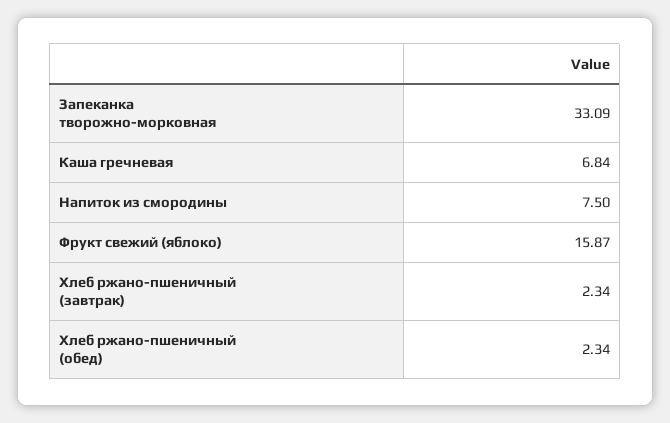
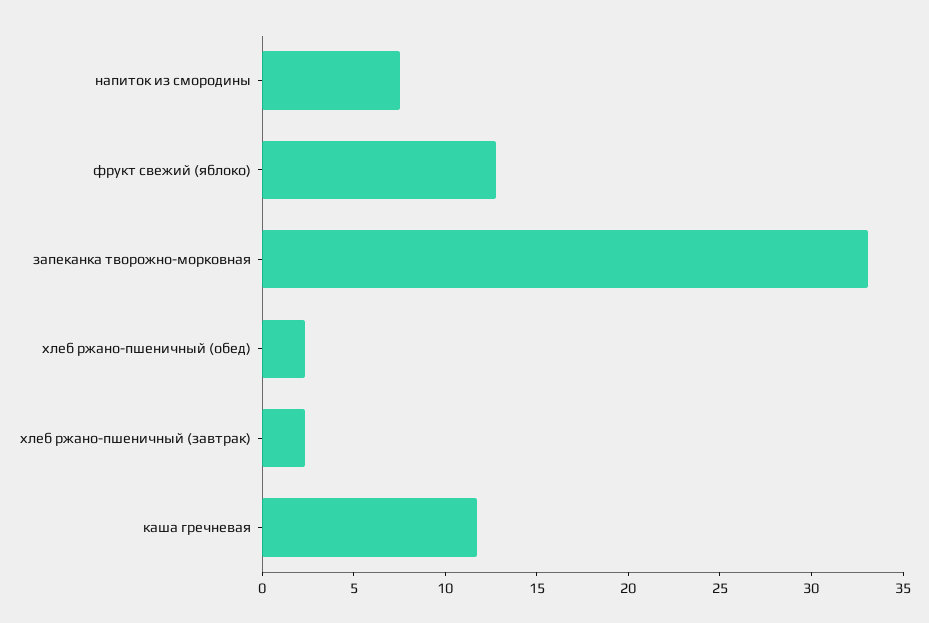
  {
    "Запеканка творожно-морковная": 33.09,
-   "Каша гречневая": 6.84,
+   "Каша гречневая": 12,
    "Напиток из смородины": 7.5,
-   "Фрукт свежий (яблоко)": 15.87,
+   "Фрукт свежий (яблоко)": 13,
    "Хлеб ржано-пшеничный (завтрак)": 2.34,
    "Хлеб ржано-пшеничный (обед)": 2.34
  }

